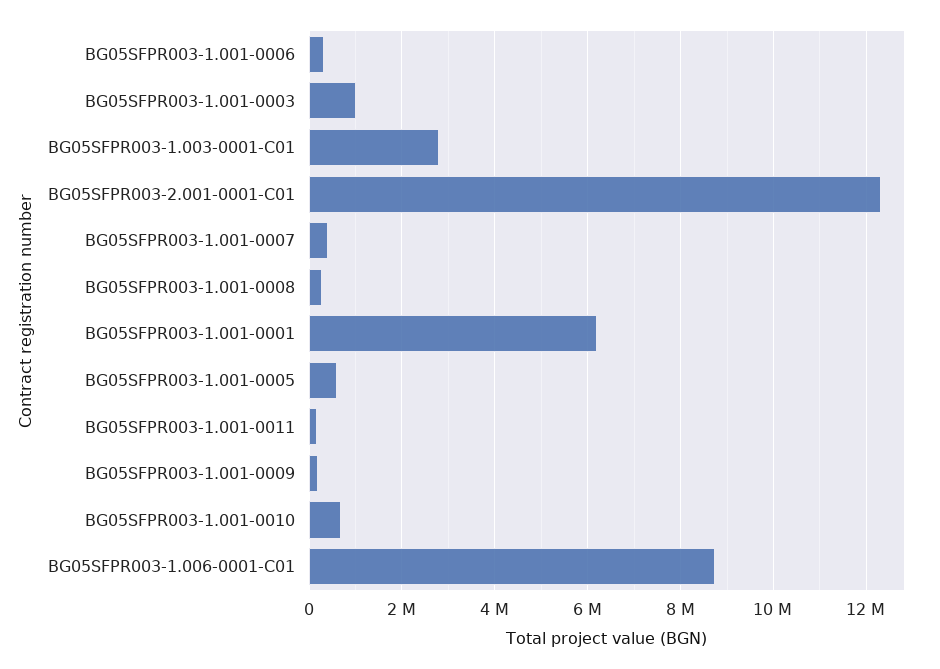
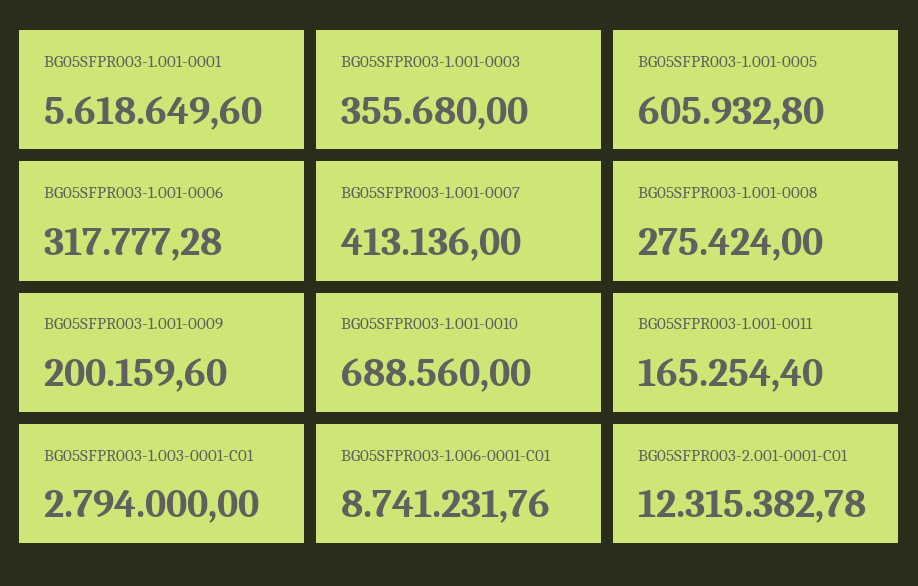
  {
    "BG05SFPR003-1.001-0006": 317777.28,
-   "BG05SFPR003-1.001-0003": 1000000,
+   "BG05SFPR003-1.001-0003": 355680,
    "BG05SFPR003-1.003-0001-C01": 2794000,
    "BG05SFPR003-2.001-0001-C01": 12315382.78,
    "BG05SFPR003-1.001-0007": 413136,
    "BG05SFPR003-1.001-0008": 275424,
-   "BG05SFPR003-1.001-0001": 6200000,
+   "BG05SFPR003-1.001-0001": 5618649.6,
    "BG05SFPR003-1.001-0005": 605932.8,
    "BG05SFPR003-1.001-0011": 165254.4,
    "BG05SFPR003-1.001-0009": 200159.6,
    "BG05SFPR003-1.001-0010": 688560,
    "BG05SFPR003-1.006-0001-C01": 8741231.76
  }

